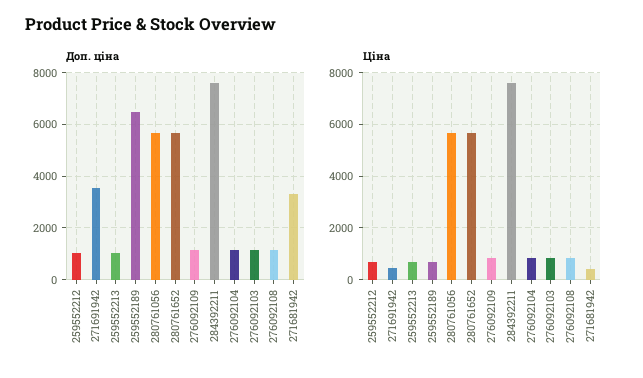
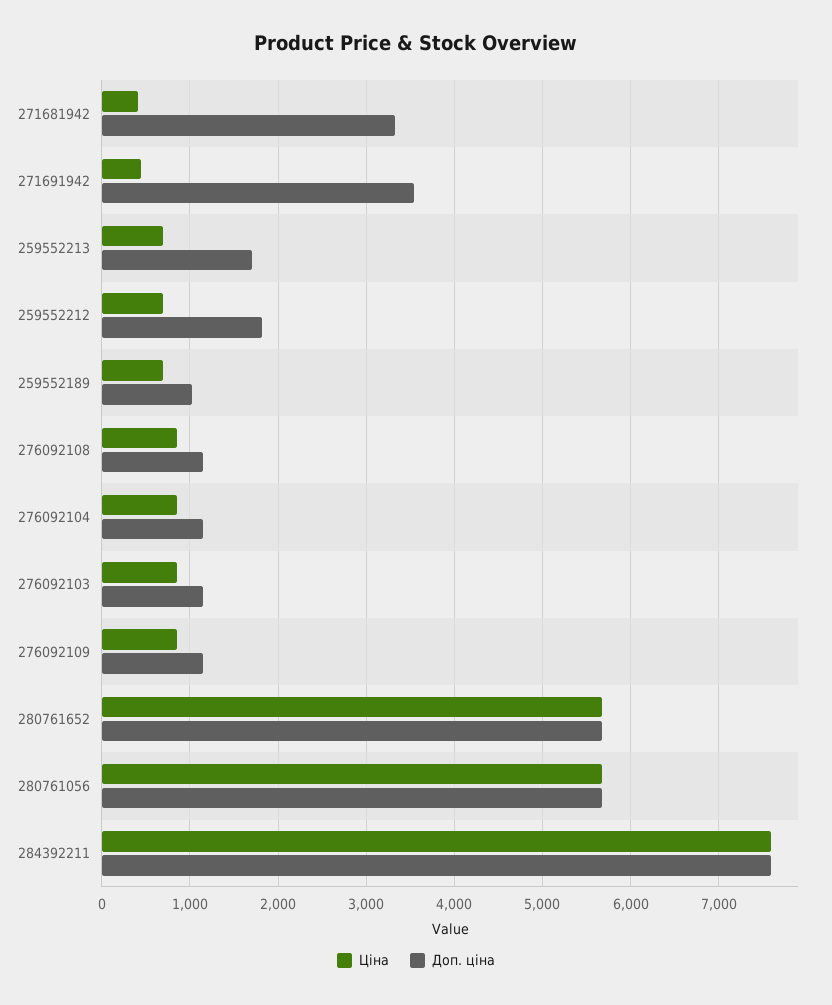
  {
    "Доп. ціна": {
-     "259552212": 1000,
+     "259552212": 1800,
      "271691942": 3500,
-     "259552213": 1000,
+     "259552213": 1700,
-     "259552189": 6500,
+     "259552189": 1000,
      "280761056": 5700,
      "280761652": 5700,
      "276092109": 1200,
      "284392211": 7600,
      "276092104": 1200,
      "276092103": 1200,
      "276092108": 1200,
      "271681942": 3300
    },
    "Ціна": {
      "259552212": 700,
      "271691942": 400,
      "259552213": 700,
      "259552189": 700,
      "280761056": 5700,
      "280761652": 5700,
      "276092109": 800,
      "284392211": 7600,
      "276092104": 800,
      "276092103": 800,
      "276092108": 800,
      "271681942": 400
    }
  }

